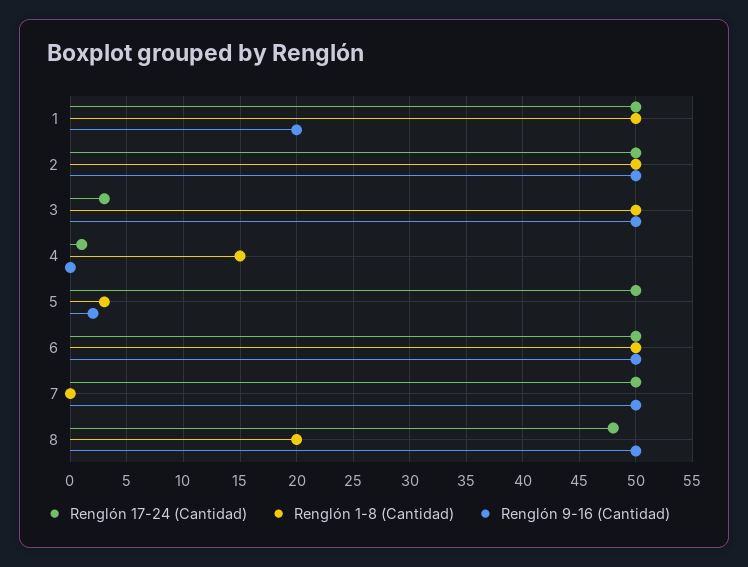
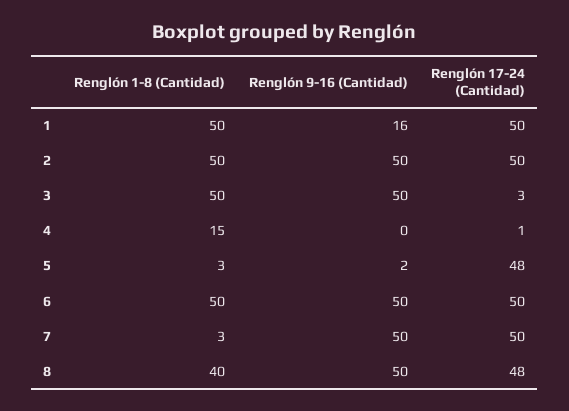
  {
    "Renglón 17-24 (Cantidad)": {
      "1": 50,
      "2": 50,
      "3": 3,
      "4": 1,
-     "5": 50,
+     "5": 48,
      "6": 50,
      "7": 50,
      "8": 48
    },
    "Renglón 1-8 (Cantidad)": {
      "1": 50,
      "2": 50,
      "3": 50,
      "4": 15,
      "5": 3,
      "6": 50,
-     "7": 0,
+     "7": 3,
-     "8": 20
+     "8": 40
    },
    "Renglón 9-16 (Cantidad)": {
-     "1": 20,
+     "1": 16,
      "2": 50,
      "3": 50,
      "4": 0,
      "5": 2,
      "6": 50,
      "7": 50,
      "8": 50
    }
  }

